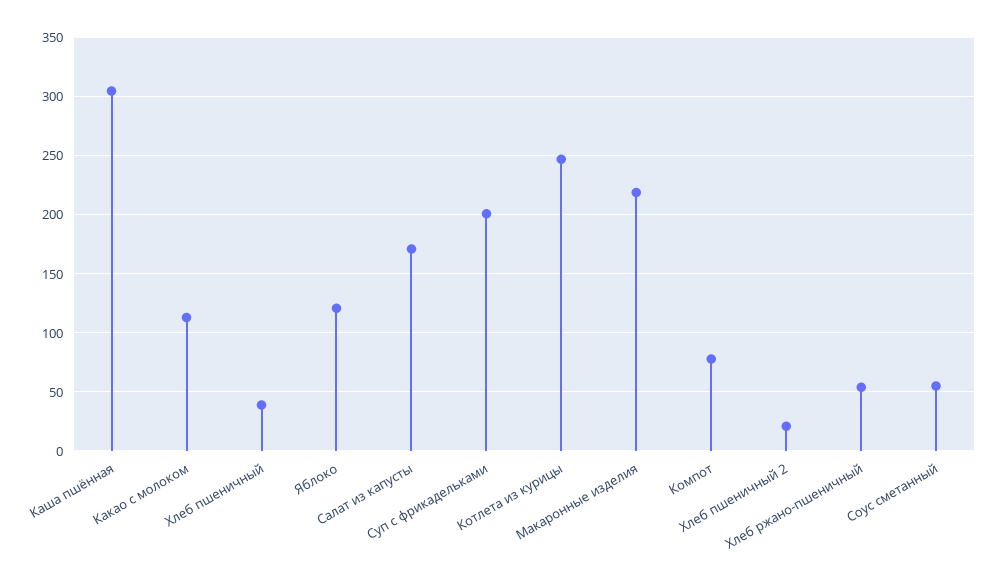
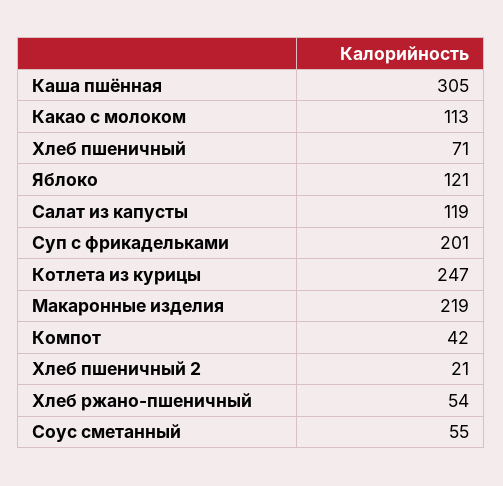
  {
    "Каша пшённая": 305,
    "Какао с молоком": 113,
-   "Хлеб пшеничный": 40,
+   "Хлеб пшеничный": 71,
    "Яблоко": 121,
-   "Салат из капусты": 170,
+   "Салат из капусты": 119,
    "Суп с фрикадельками": 201,
    "Котлета из курицы": 247,
    "Макаронные изделия": 219,
-   "Компот": 80,
+   "Компот": 42,
    "Хлеб пшеничный 2": 21,
    "Хлеб ржано-пшеничный": 54,
    "Соус сметанный": 55
  }

